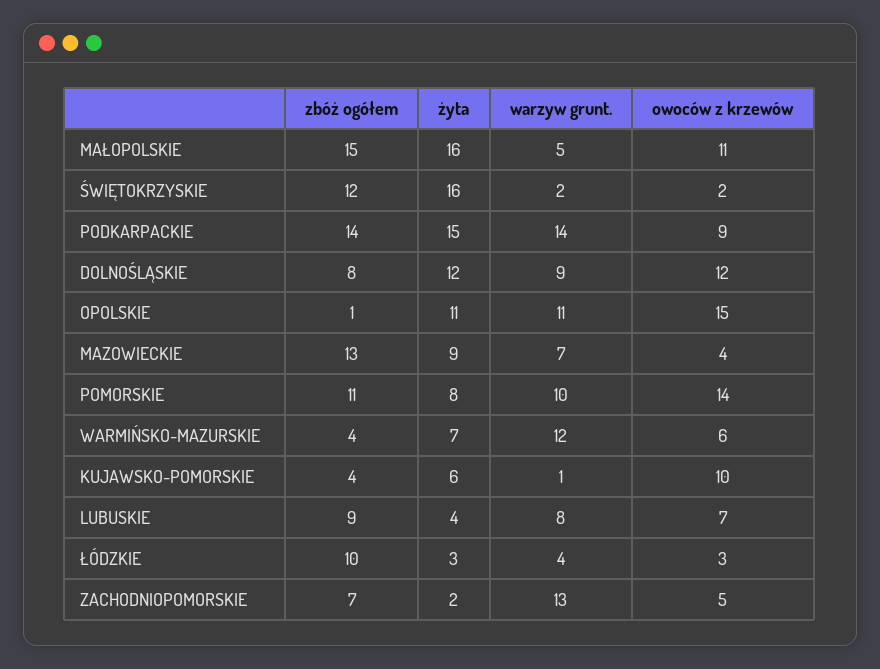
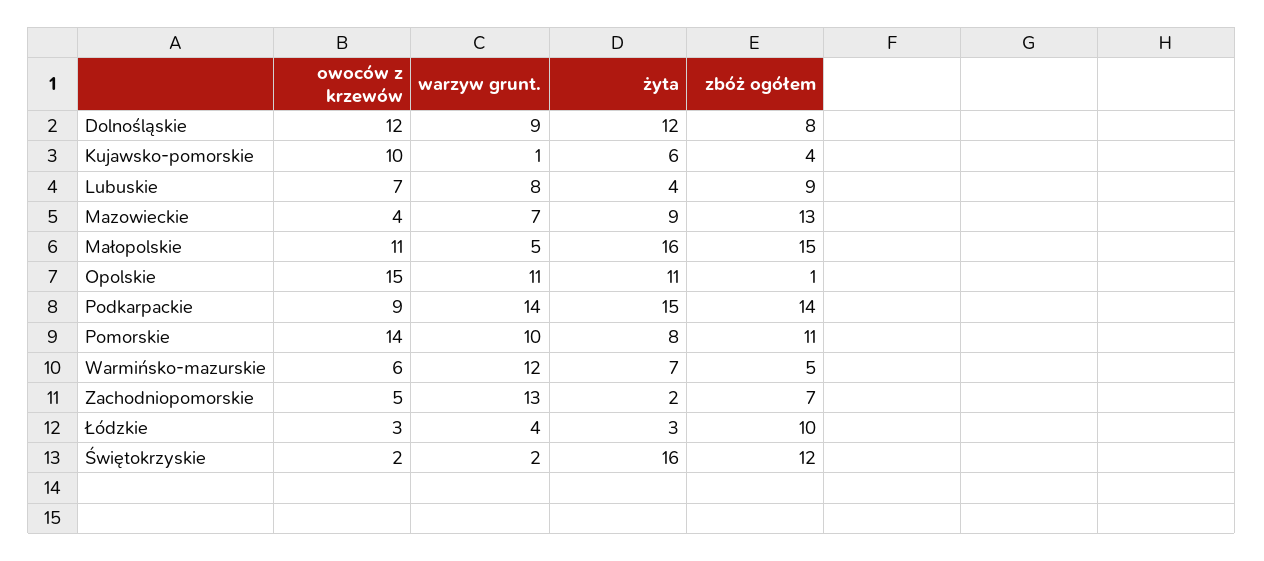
  {
    "zbóż ogółem": {
      "MAŁOPOLSKIE": 15,
      "ŚWIĘTOKRZYSKIE": 12,
      "PODKARPACKIE": 14,
      "DOLNOŚLĄSKIE": 8,
      "OPOLSKIE": 1,
      "MAZOWIECKIE": 13,
      "POMORSKIE": 11,
-     "WARMIŃSKO-MAZURSKIE": 4,
+     "WARMIŃSKO-MAZURSKIE": 5,
      "KUJAWSKO-POMORSKIE": 4,
      "LUBUSKIE": 9,
      "ŁÓDZKIE": 10,
      "ZACHODNIOPOMORSKIE": 7
    },
    "żyta": {
      "MAŁOPOLSKIE": 16,
      "ŚWIĘTOKRZYSKIE": 16,
      "PODKARPACKIE": 15,
      "DOLNOŚLĄSKIE": 12,
      "OPOLSKIE": 11,
      "MAZOWIECKIE": 9,
      "POMORSKIE": 8,
      "WARMIŃSKO-MAZURSKIE": 7,
      "KUJAWSKO-POMORSKIE": 6,
      "LUBUSKIE": 4,
      "ŁÓDZKIE": 3,
      "ZACHODNIOPOMORSKIE": 2
    },
    "warzyw grunt.": {
      "MAŁOPOLSKIE": 5,
      "ŚWIĘTOKRZYSKIE": 2,
      "PODKARPACKIE": 14,
      "DOLNOŚLĄSKIE": 9,
      "OPOLSKIE": 11,
      "MAZOWIECKIE": 7,
      "POMORSKIE": 10,
      "WARMIŃSKO-MAZURSKIE": 12,
      "KUJAWSKO-POMORSKIE": 1,
      "LUBUSKIE": 8,
      "ŁÓDZKIE": 4,
      "ZACHODNIOPOMORSKIE": 13
    },
    "owoców z krzewów": {
      "MAŁOPOLSKIE": 11,
      "ŚWIĘTOKRZYSKIE": 2,
      "PODKARPACKIE": 9,
      "DOLNOŚLĄSKIE": 12,
      "OPOLSKIE": 15,
      "MAZOWIECKIE": 4,
      "POMORSKIE": 14,
      "WARMIŃSKO-MAZURSKIE": 6,
      "KUJAWSKO-POMORSKIE": 10,
      "LUBUSKIE": 7,
      "ŁÓDZKIE": 3,
      "ZACHODNIOPOMORSKIE": 5
    }
  }

